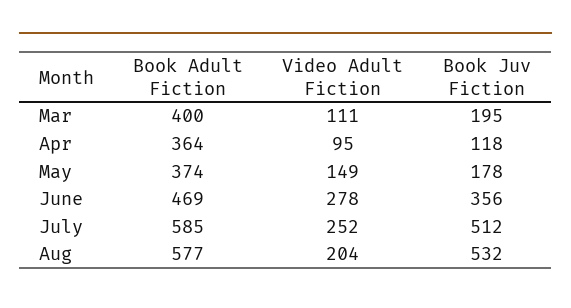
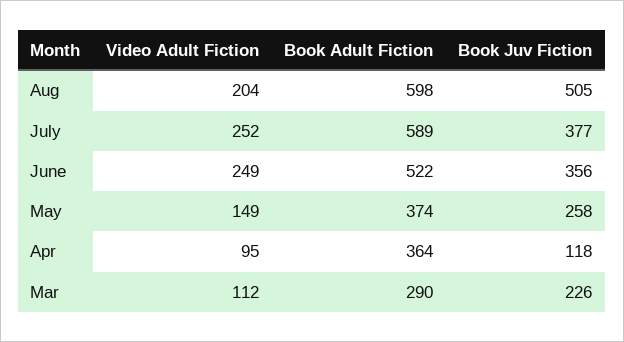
  {
    "Book Adult Fiction": {
-     "Mar": 400,
+     "Mar": 290,
      "Apr": 364,
      "May": 374,
-     "June": 469,
+     "June": 522,
-     "July": 585,
+     "July": 589,
-     "Aug": 577
+     "Aug": 598
    },
    "Video Adult Fiction": {
-     "Mar": 111,
+     "Mar": 112,
      "Apr": 95,
      "May": 149,
-     "June": 278,
+     "June": 249,
      "July": 252,
      "Aug": 204
    },
    "Book Juv Fiction": {
-     "Mar": 195,
+     "Mar": 226,
      "Apr": 118,
-     "May": 178,
+     "May": 258,
      "June": 356,
-     "July": 512,
+     "July": 377,
-     "Aug": 532
+     "Aug": 505
    }
  }

